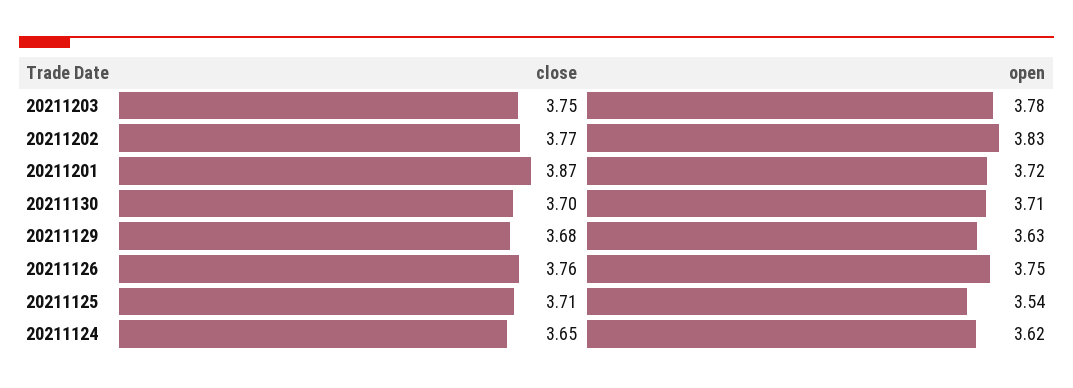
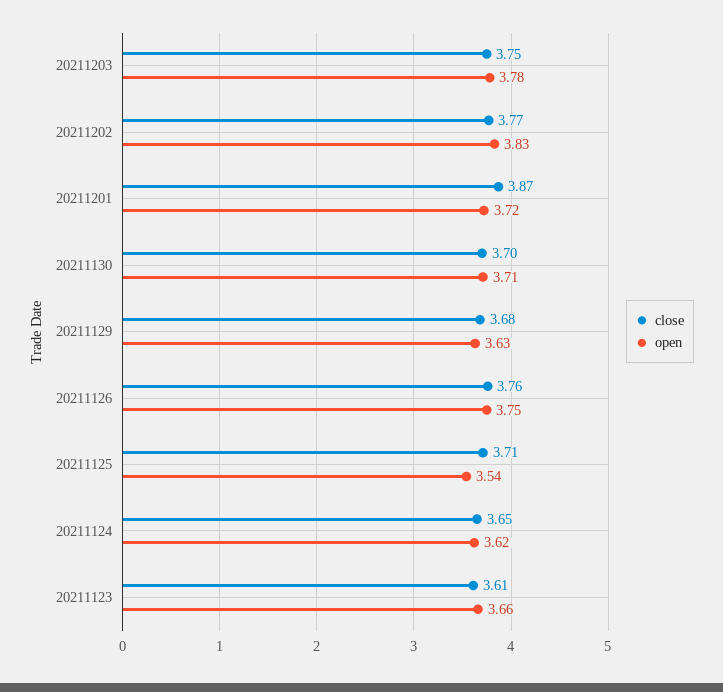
  {
    "close": {
      "20211203": 3.75,
      "20211202": 3.77,
      "20211201": 3.87,
      "20211130": 3.7,
      "20211129": 3.68,
      "20211126": 3.76,
      "20211125": 3.71,
-     "20211124": 3.65
+     "20211124": 3.65,
+     "20211123": 3.61
    },
    "open": {
      "20211203": 3.78,
      "20211202": 3.83,
      "20211201": 3.72,
      "20211130": 3.71,
      "20211129": 3.63,
      "20211126": 3.75,
      "20211125": 3.54,
-     "20211124": 3.62
+     "20211124": 3.62,
+     "20211123": 3.66
    }
  }

